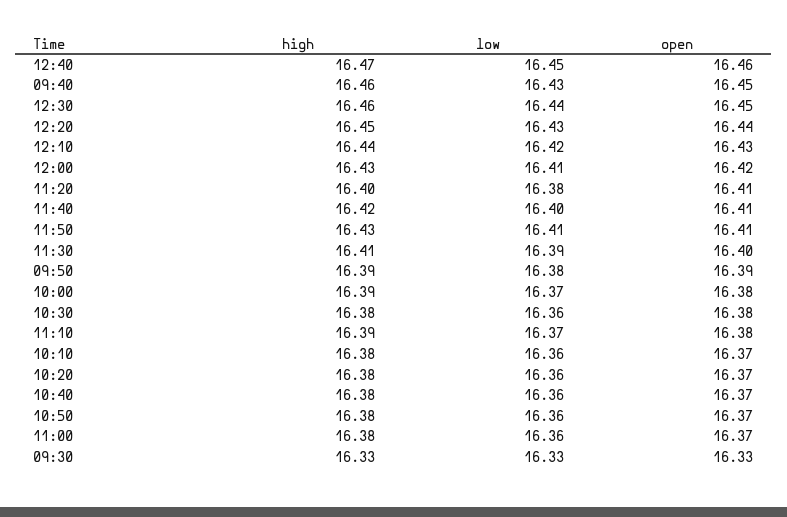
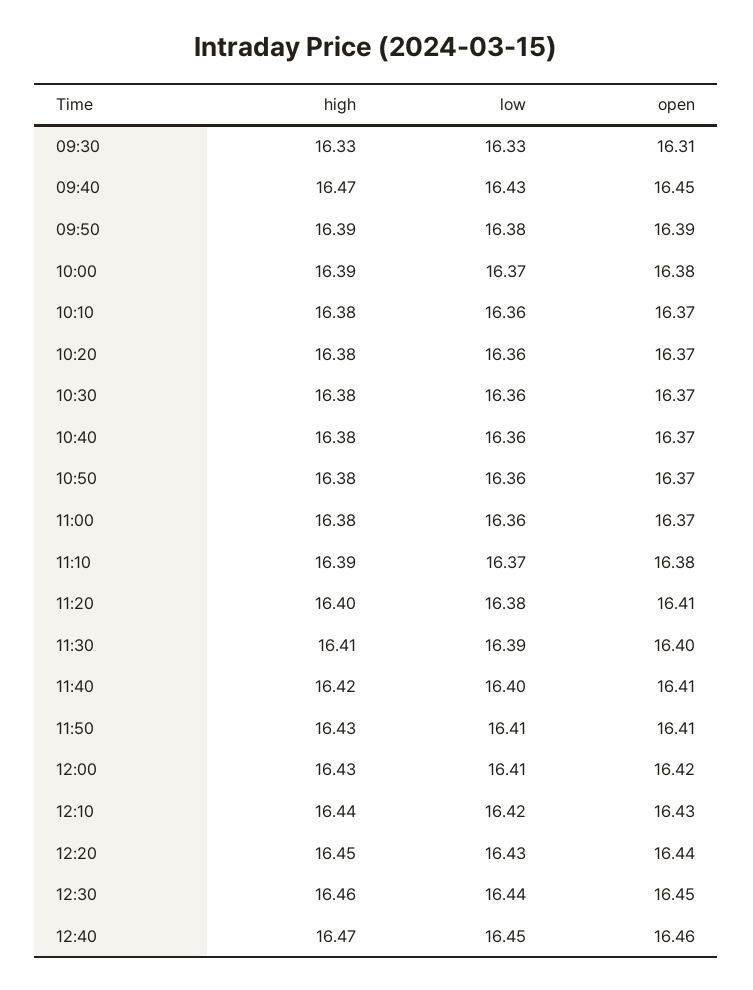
  {
    "high": {
      "12:40": 16.47,
-     "09:40": 16.46,
+     "09:40": 16.47,
      "12:30": 16.46,
      "12:20": 16.45,
      "12:10": 16.44,
      "12:00": 16.43,
      "11:20": 16.4,
      "11:40": 16.42,
      "11:50": 16.43,
      "11:30": 16.41,
      "09:50": 16.39,
      "10:00": 16.39,
      "10:30": 16.38,
      "11:10": 16.39,
      "10:10": 16.38,
      "10:20": 16.38,
      "10:40": 16.38,
      "10:50": 16.38,
      "11:00": 16.38,
      "09:30": 16.33
    },
    "low": {
      "12:40": 16.45,
      "09:40": 16.43,
      "12:30": 16.44,
      "12:20": 16.43,
      "12:10": 16.42,
      "12:00": 16.41,
      "11:20": 16.38,
      "11:40": 16.4,
      "11:50": 16.41,
      "11:30": 16.39,
      "09:50": 16.38,
      "10:00": 16.37,
      "10:30": 16.36,
      "11:10": 16.37,
      "10:10": 16.36,
      "10:20": 16.36,
      "10:40": 16.36,
      "10:50": 16.36,
      "11:00": 16.36,
      "09:30": 16.33
    },
    "open": {
      "12:40": 16.46,
      "09:40": 16.45,
      "12:30": 16.45,
      "12:20": 16.44,
      "12:10": 16.43,
      "12:00": 16.42,
      "11:20": 16.41,
      "11:40": 16.41,
      "11:50": 16.41,
      "11:30": 16.4,
      "09:50": 16.39,
      "10:00": 16.38,
-     "10:30": 16.38,
+     "10:30": 16.37,
      "11:10": 16.38,
      "10:10": 16.37,
      "10:20": 16.37,
      "10:40": 16.37,
      "10:50": 16.37,
      "11:00": 16.37,
-     "09:30": 16.33
+     "09:30": 16.31
    }
  }

